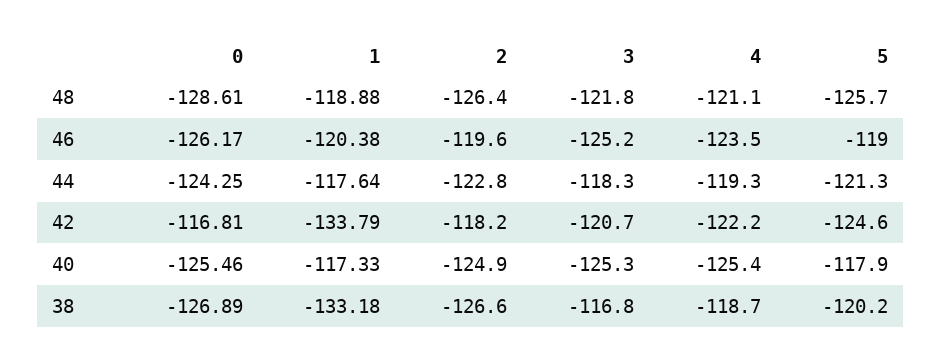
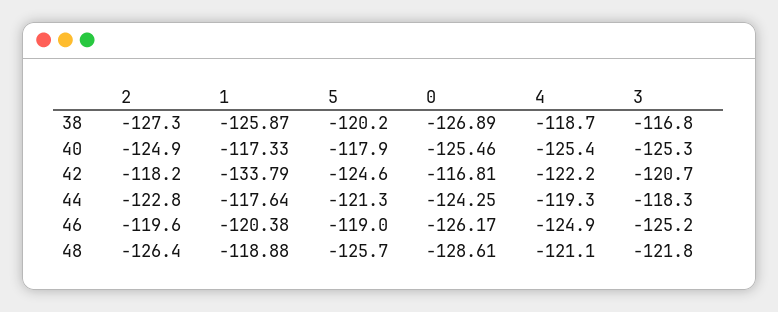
  {
    "0": {
      "48": -128.61,
      "46": -126.17,
      "44": -124.25,
      "42": -116.81,
      "40": -125.46,
      "38": -126.89
    },
    "1": {
      "48": -118.88,
      "46": -120.38,
      "44": -117.64,
      "42": -133.79,
      "40": -117.33,
-     "38": -133.18
+     "38": -125.87
    },
    "2": {
      "48": -126.4,
      "46": -119.6,
      "44": -122.8,
      "42": -118.2,
      "40": -124.9,
-     "38": -126.6
+     "38": -127.3
    },
    "3": {
      "48": -121.8,
      "46": -125.2,
      "44": -118.3,
      "42": -120.7,
      "40": -125.3,
      "38": -116.8
    },
    "4": {
      "48": -121.1,
-     "46": -123.5,
+     "46": -124.9,
      "44": -119.3,
      "42": -122.2,
      "40": -125.4,
      "38": -118.7
    },
    "5": {
      "48": -125.7,
      "46": -119,
      "44": -121.3,
      "42": -124.6,
      "40": -117.9,
      "38": -120.2
    }
  }

